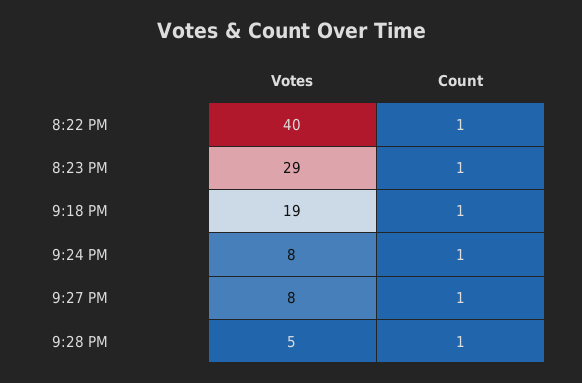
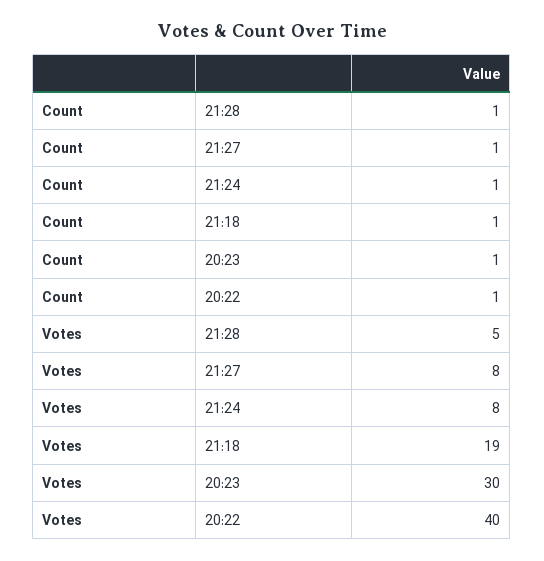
  {
    "Votes": {
      "8:22 PM": 40,
-     "8:23 PM": 29,
+     "8:23 PM": 30,
      "9:18 PM": 19,
      "9:24 PM": 8,
      "9:27 PM": 8,
      "9:28 PM": 5
    },
    "Count": {
      "8:22 PM": 1,
      "8:23 PM": 1,
      "9:18 PM": 1,
      "9:24 PM": 1,
      "9:27 PM": 1,
      "9:28 PM": 1
    }
  }

